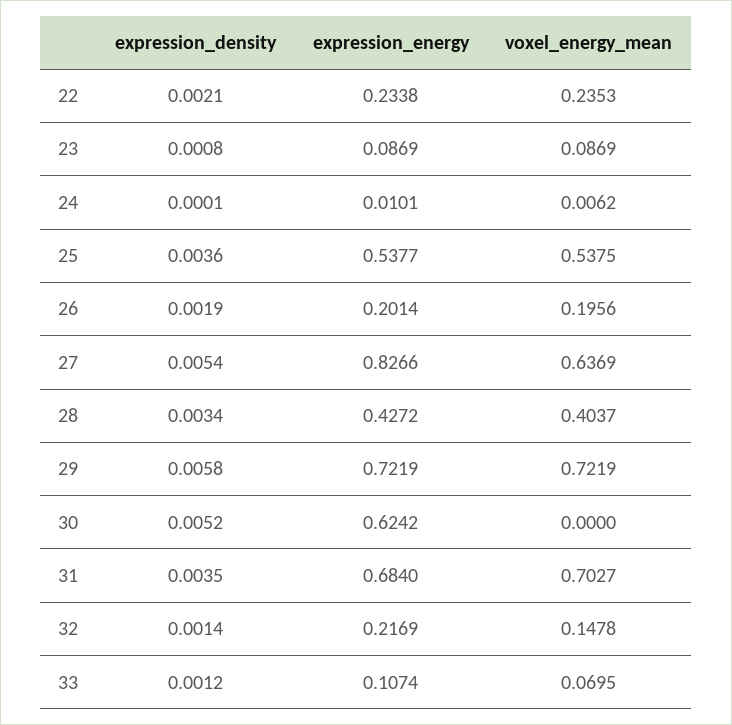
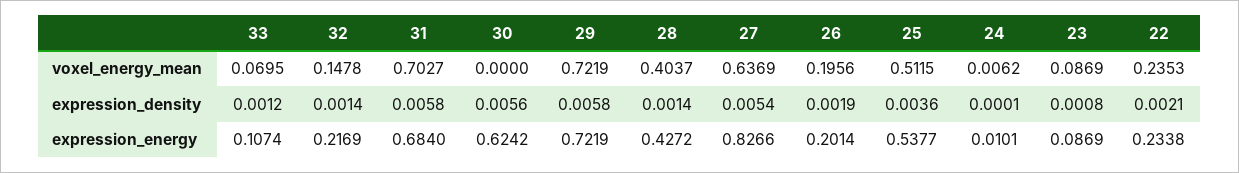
  {
    "expression_density": {
      "22": 0.0021,
      "23": 0.0008,
      "24": 0.0001,
      "25": 0.0036,
      "26": 0.0019,
      "27": 0.0054,
-     "28": 0.0034,
+     "28": 0.0014,
      "29": 0.0058,
-     "30": 0.0052,
+     "30": 0.0056,
-     "31": 0.0035,
+     "31": 0.0058,
      "32": 0.0014,
      "33": 0.0012
    },
    "expression_energy": {
      "22": 0.2338,
      "23": 0.0869,
      "24": 0.0101,
      "25": 0.5377,
      "26": 0.2014,
      "27": 0.8266,
      "28": 0.4272,
      "29": 0.7219,
      "30": 0.6242,
      "31": 0.684,
      "32": 0.2169,
      "33": 0.1074
    },
    "voxel_energy_mean": {
      "22": 0.2353,
      "23": 0.0869,
      "24": 0.0062,
-     "25": 0.5375,
+     "25": 0.5115,
      "26": 0.1956,
      "27": 0.6369,
      "28": 0.4037,
      "29": 0.7219,
      "30": 0,
      "31": 0.7027,
      "32": 0.1478,
      "33": 0.0695
    }
  }

